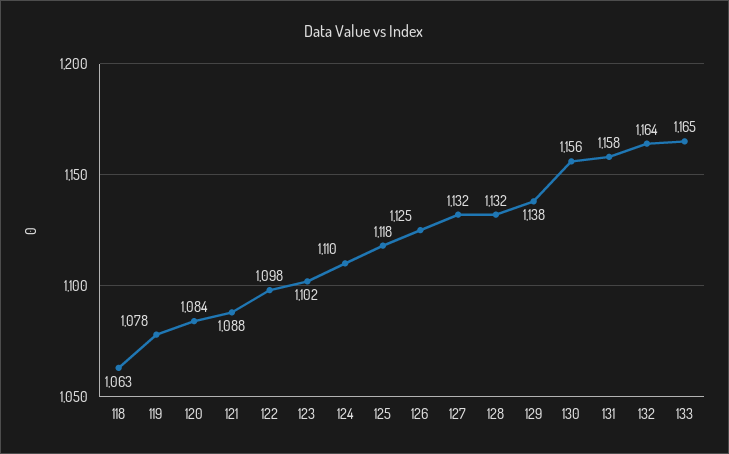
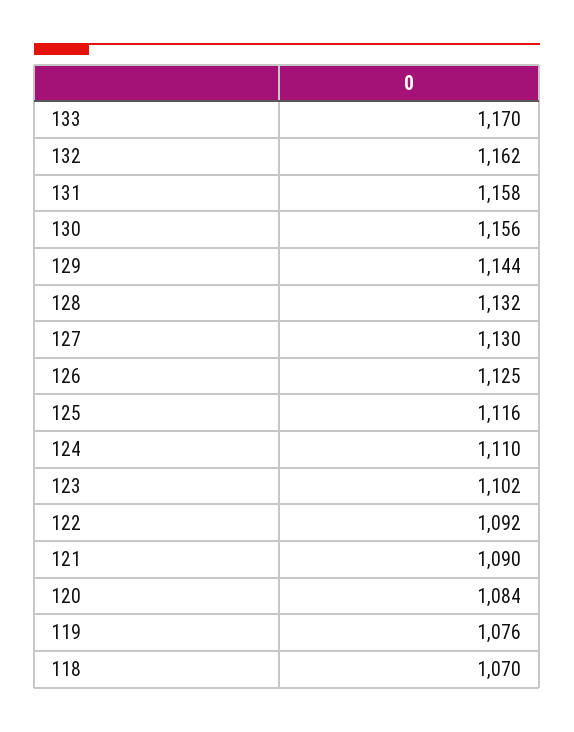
  {
-   "118": 1063,
+   "118": 1070,
-   "119": 1078,
+   "119": 1076,
    "120": 1084,
-   "121": 1088,
+   "121": 1090,
-   "122": 1098,
+   "122": 1092,
    "123": 1102,
    "124": 1110,
-   "125": 1118,
+   "125": 1116,
    "126": 1125,
-   "127": 1132,
+   "127": 1130,
    "128": 1132,
-   "129": 1138,
+   "129": 1144,
    "130": 1156,
    "131": 1158,
-   "132": 1164,
+   "132": 1162,
-   "133": 1165
+   "133": 1170
  }

